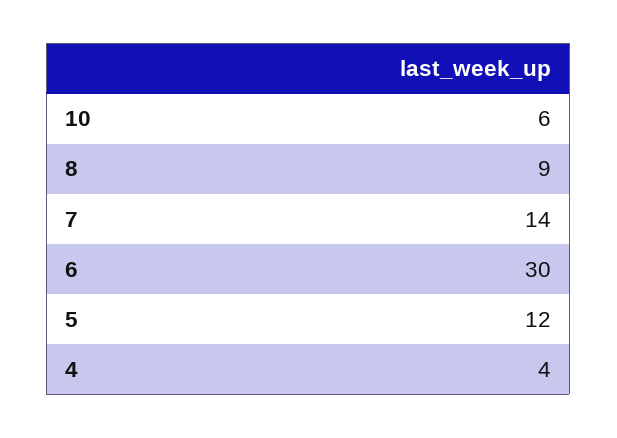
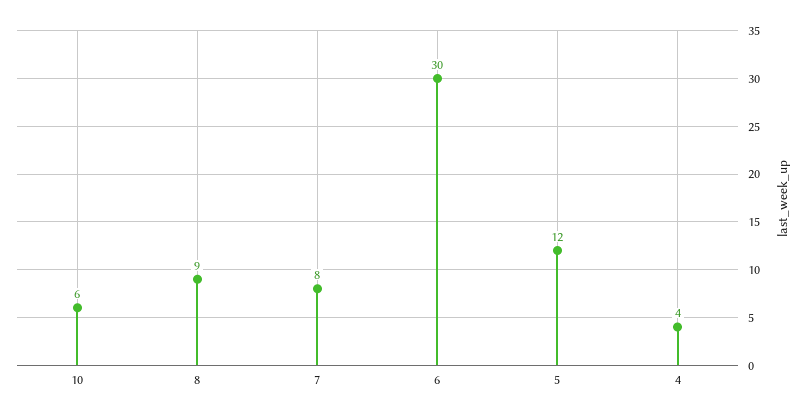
  {
    "10": 6,
    "8": 9,
-   "7": 14,
+   "7": 8,
    "6": 30,
    "5": 12,
    "4": 4
  }

